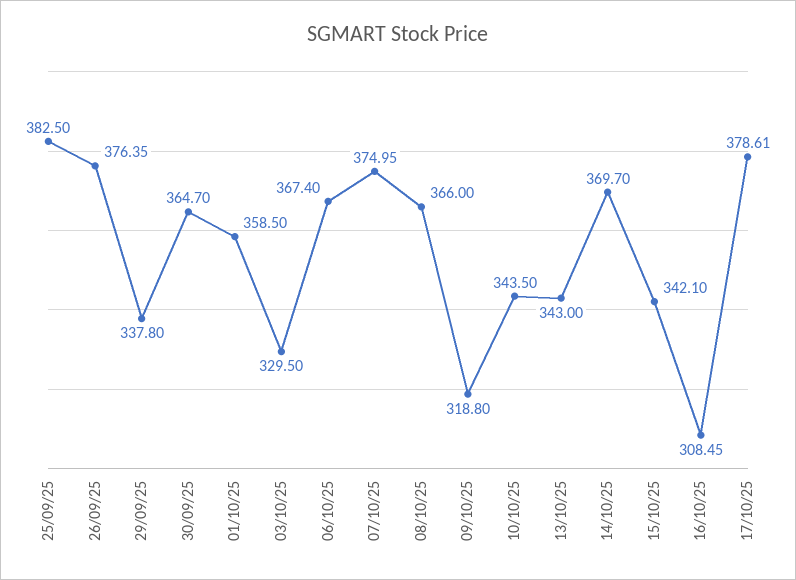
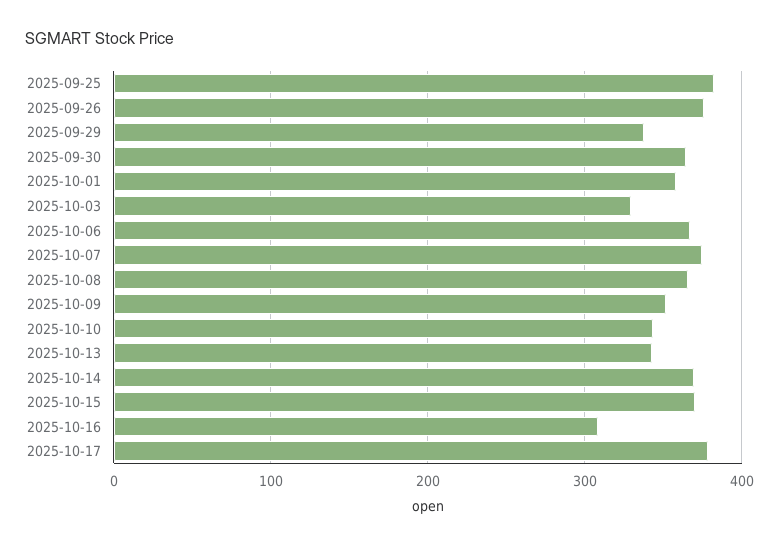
  {
    "25/09/25": 382.5,
    "26/09/25": 376.35,
    "29/09/25": 337.8,
    "30/09/25": 364.7,
    "01/10/25": 358.5,
    "03/10/25": 329.5,
    "06/10/25": 367.4,
    "07/10/25": 374.95,
    "08/10/25": 366,
-   "09/10/25": 318.8,
+   "09/10/25": 350,
    "10/10/25": 343.5,
    "13/10/25": 343,
    "14/10/25": 369.7,
-   "15/10/25": 342.1,
+   "15/10/25": 370,
    "16/10/25": 308.45,
    "17/10/25": 378.61
  }

